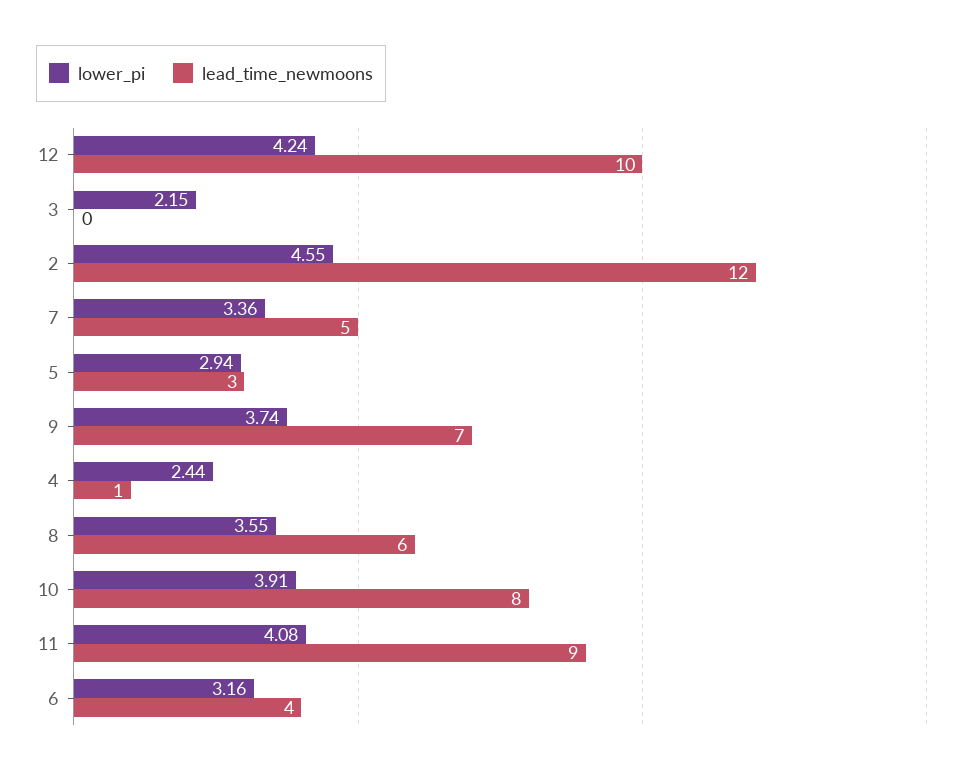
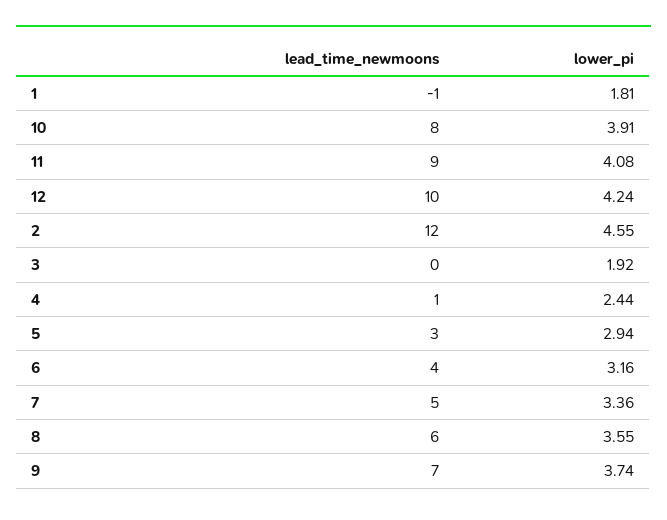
  {
    "lower_pi": {
      "12": 4.24,
-     "3": 2.15,
+     "3": 1.92,
      "2": 4.55,
      "7": 3.36,
      "5": 2.94,
      "9": 3.74,
      "4": 2.44,
      "8": 3.55,
      "10": 3.91,
      "11": 4.08,
-     "6": 3.16
+     "6": 3.16,
+     "1": 1.81
    },
    "lead_time_newmoons": {
      "12": 10,
      "3": 0,
      "2": 12,
      "7": 5,
      "5": 3,
      "9": 7,
      "4": 1,
      "8": 6,
      "10": 8,
      "11": 9,
-     "6": 4
+     "6": 4,
+     "1": -1
    }
  }

